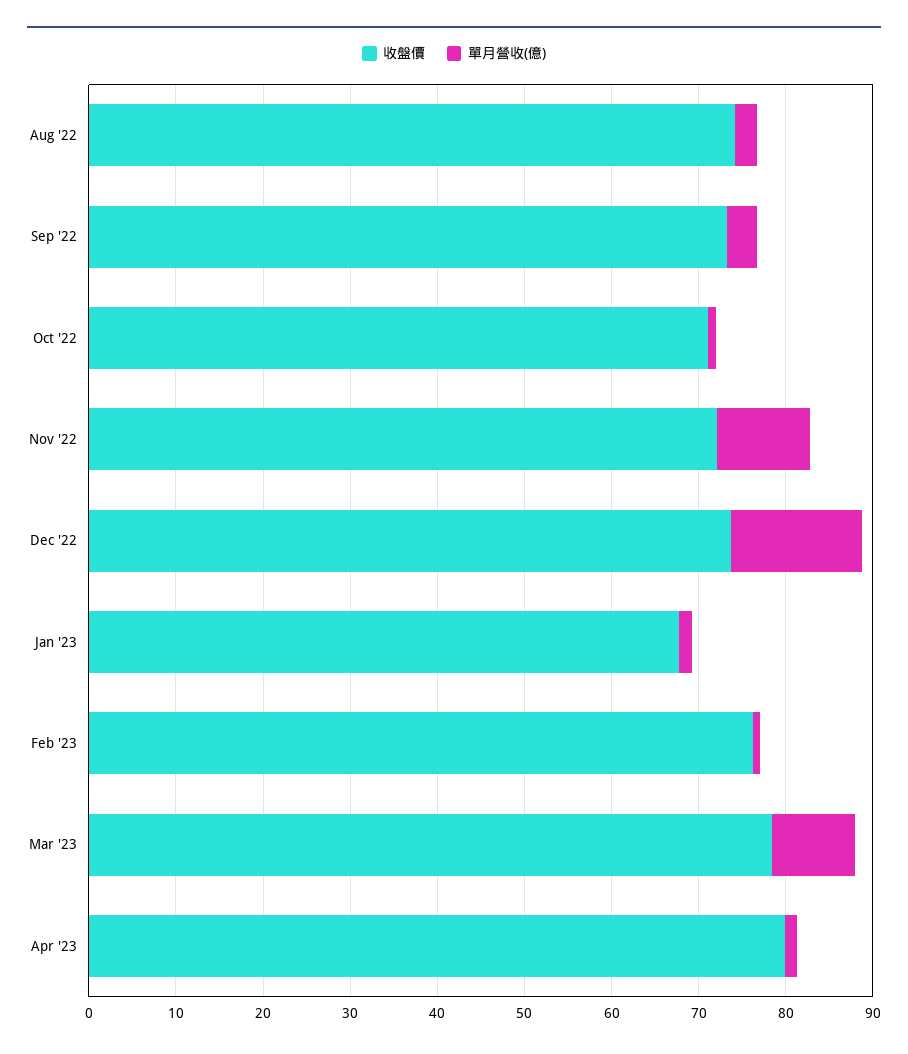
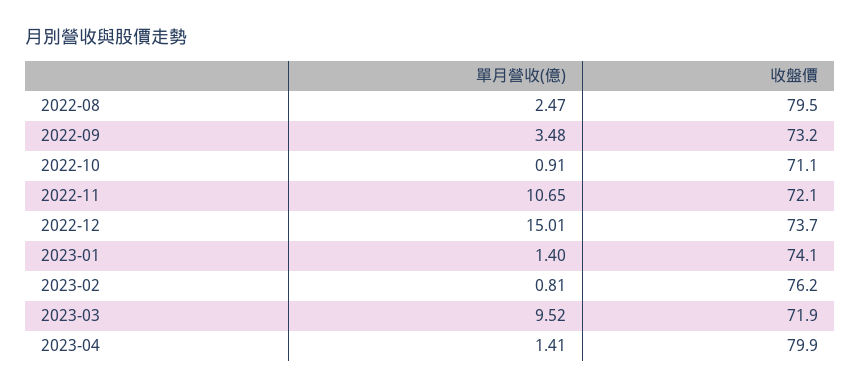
  {
    "收盤價": {
-     "Aug '22": 74,
+     "Aug '22": 79.5,
      "Sep '22": 73.2,
      "Oct '22": 71.1,
      "Nov '22": 72.1,
      "Dec '22": 73.7,
-     "Jan '23": 68,
+     "Jan '23": 74.1,
      "Feb '23": 76.2,
-     "Mar '23": 78,
+     "Mar '23": 71.9,
      "Apr '23": 79.9
    },
    "單月營收(億)": {
      "Aug '22": 2.47,
      "Sep '22": 3.48,
      "Oct '22": 0.91,
      "Nov '22": 10.65,
      "Dec '22": 15.01,
      "Jan '23": 1.4,
      "Feb '23": 0.81,
      "Mar '23": 9.52,
      "Apr '23": 1.41
    }
  }

